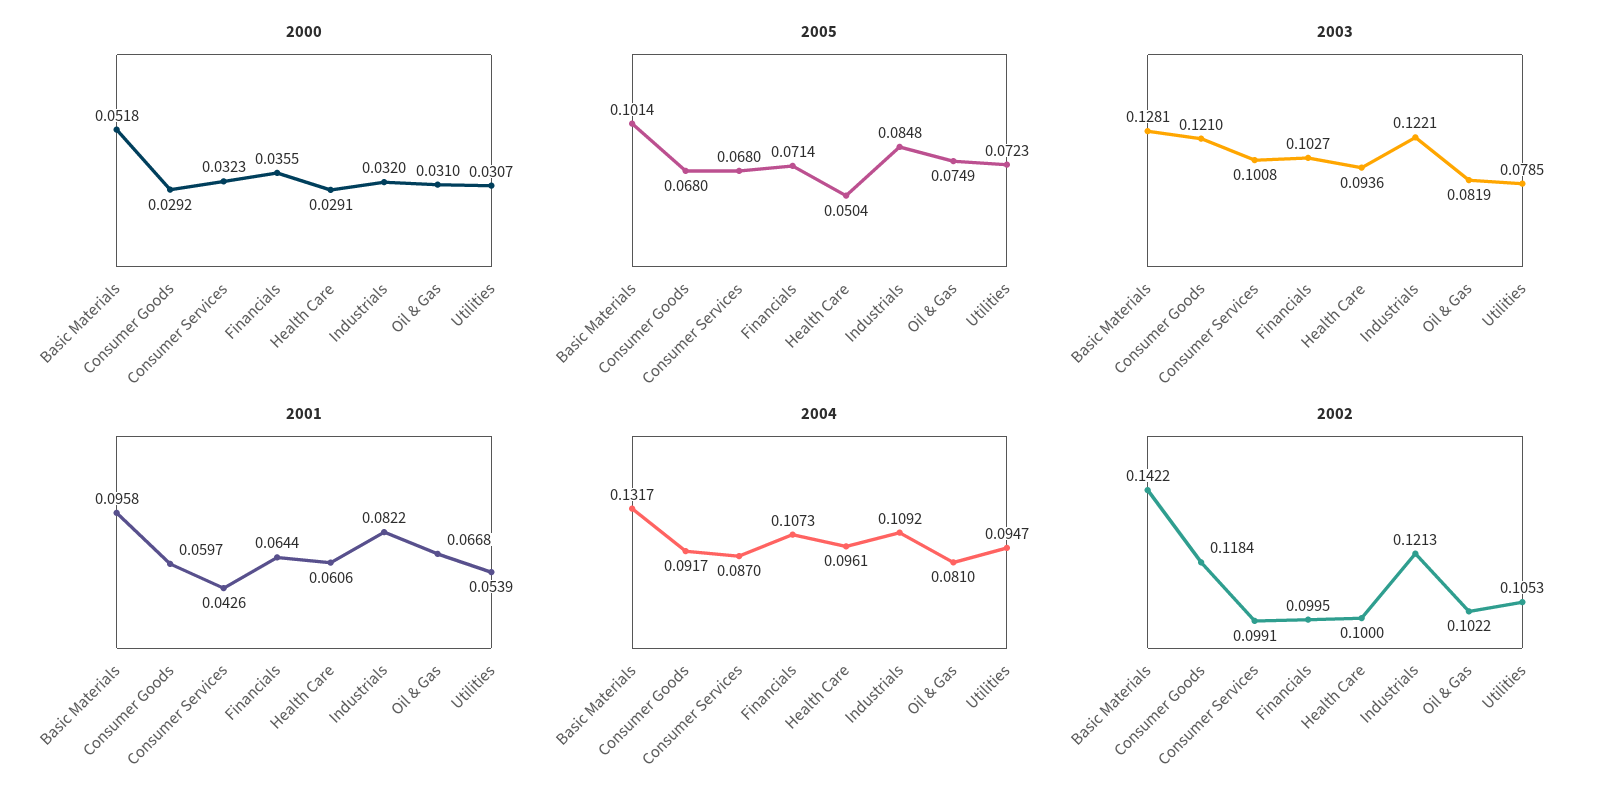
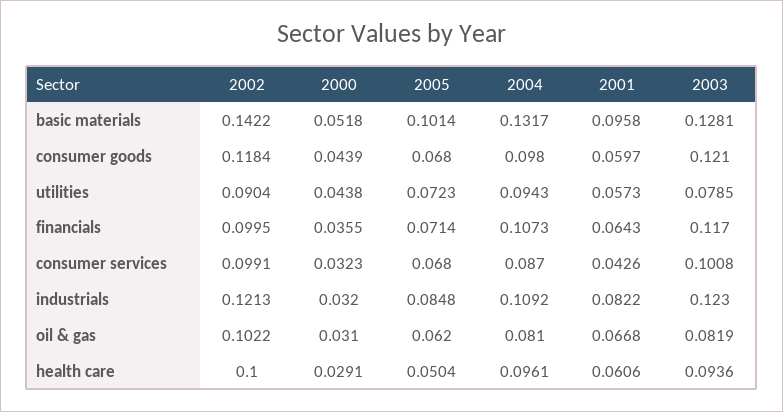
  {
    "2000": {
      "Basic Materials": 0.0518,
-     "Consumer Goods": 0.0292,
+     "Consumer Goods": 0.0439,
      "Consumer Services": 0.0323,
      "Financials": 0.0355,
      "Health Care": 0.0291,
      "Industrials": 0.032,
      "Oil & Gas": 0.031,
-     "Utilities": 0.0307
+     "Utilities": 0.0438
    },
    "2005": {
      "Basic Materials": 0.1014,
      "Consumer Goods": 0.068,
      "Consumer Services": 0.068,
      "Financials": 0.0714,
      "Health Care": 0.0504,
      "Industrials": 0.0848,
-     "Oil & Gas": 0.0749,
+     "Oil & Gas": 0.062,
      "Utilities": 0.0723
    },
    "2003": {
      "Basic Materials": 0.1281,
      "Consumer Goods": 0.121,
      "Consumer Services": 0.1008,
-     "Financials": 0.1027,
+     "Financials": 0.117,
      "Health Care": 0.0936,
-     "Industrials": 0.1221,
+     "Industrials": 0.123,
      "Oil & Gas": 0.0819,
      "Utilities": 0.0785
    },
    "2001": {
      "Basic Materials": 0.0958,
      "Consumer Goods": 0.0597,
      "Consumer Services": 0.0426,
-     "Financials": 0.0644,
+     "Financials": 0.0643,
      "Health Care": 0.0606,
      "Industrials": 0.0822,
      "Oil & Gas": 0.0668,
-     "Utilities": 0.0539
+     "Utilities": 0.0573
    },
    "2004": {
      "Basic Materials": 0.1317,
-     "Consumer Goods": 0.0917,
+     "Consumer Goods": 0.098,
      "Consumer Services": 0.087,
      "Financials": 0.1073,
      "Health Care": 0.0961,
      "Industrials": 0.1092,
      "Oil & Gas": 0.081,
-     "Utilities": 0.0947
+     "Utilities": 0.0943
    },
    "2002": {
      "Basic Materials": 0.1422,
      "Consumer Goods": 0.1184,
      "Consumer Services": 0.0991,
      "Financials": 0.0995,
      "Health Care": 0.1,
      "Industrials": 0.1213,
      "Oil & Gas": 0.1022,
-     "Utilities": 0.1053
+     "Utilities": 0.0904
    }
  }

